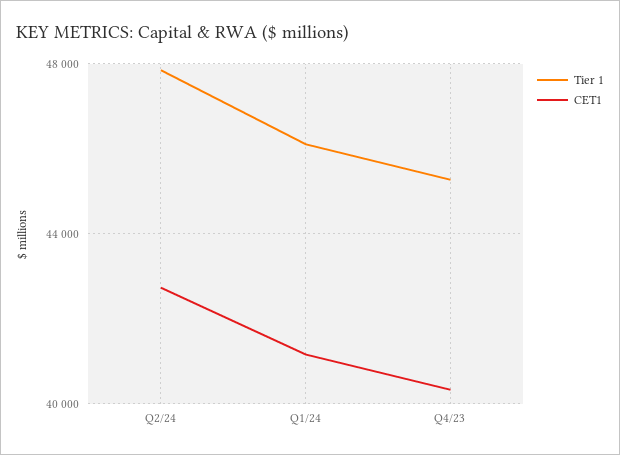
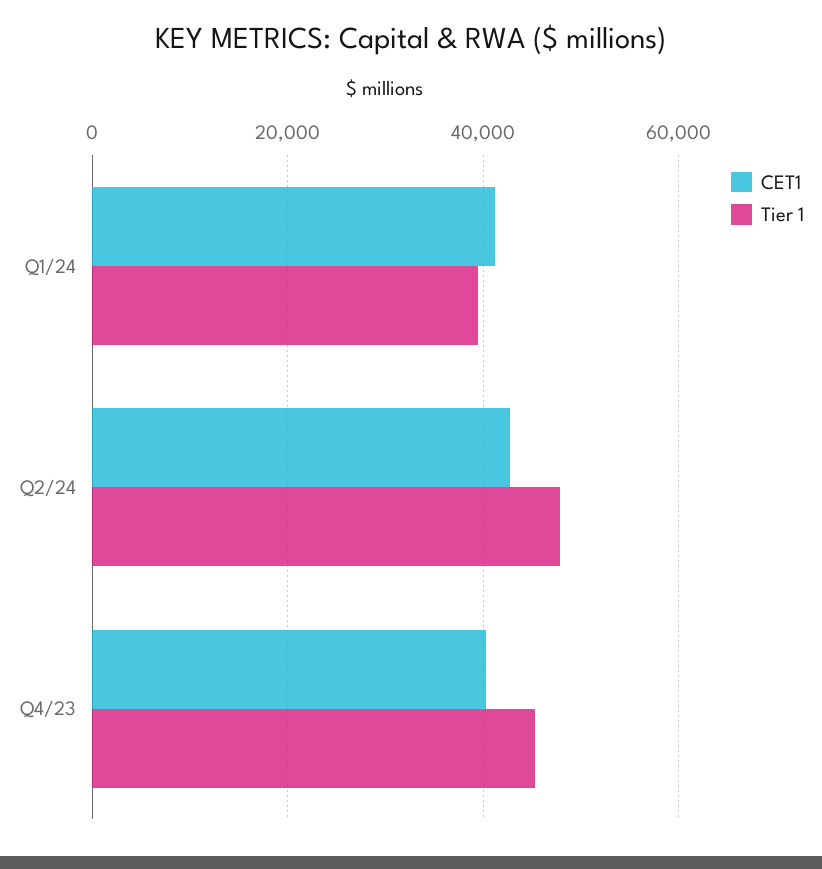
  {
    "Tier 1": {
      "Q2/24": 48000,
-     "Q1/24": 46000,
+     "Q1/24": 40000,
      "Q4/23": 45500
    },
    "CET1": {
      "Q2/24": 42500,
      "Q1/24": 41000,
      "Q4/23": 40500
    }
  }

